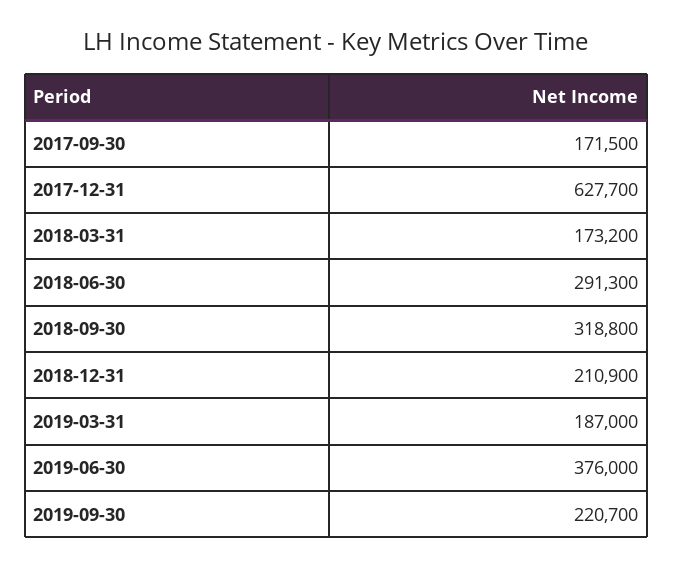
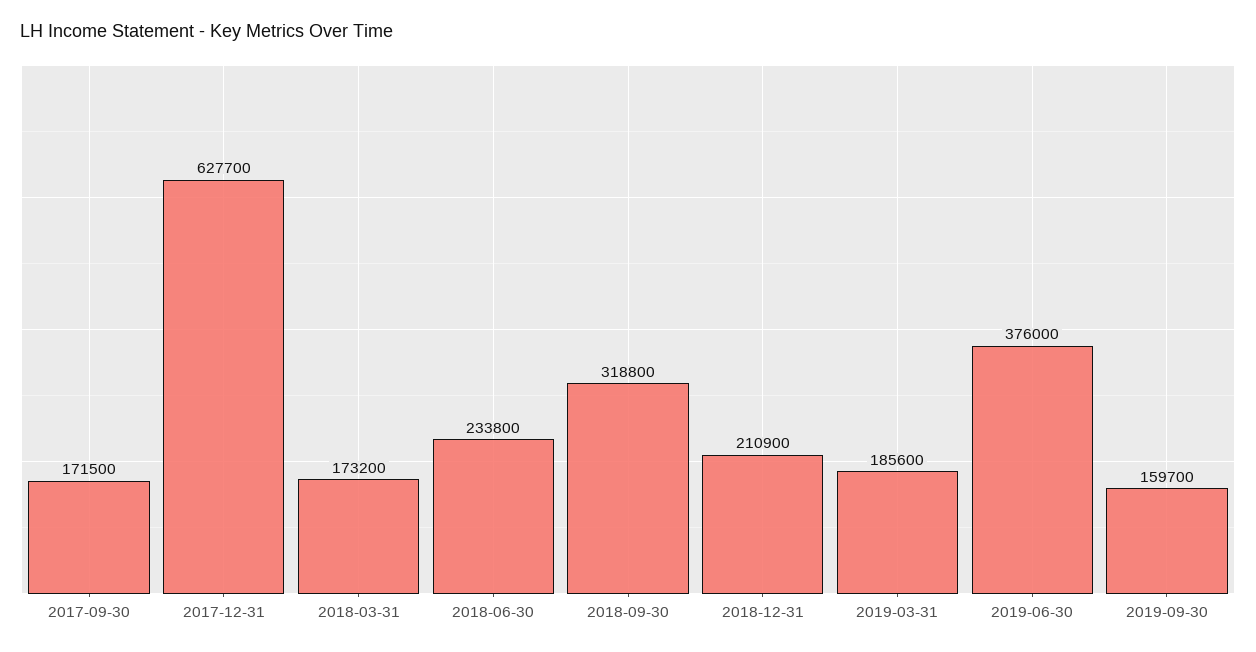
  {
    "2017-09-30": 171500,
    "2017-12-31": 627700,
    "2018-03-31": 173200,
-   "2018-06-30": 291300,
+   "2018-06-30": 233800,
    "2018-09-30": 318800,
    "2018-12-31": 210900,
-   "2019-03-31": 187000,
+   "2019-03-31": 185600,
    "2019-06-30": 376000,
-   "2019-09-30": 220700
+   "2019-09-30": 159700
  }

